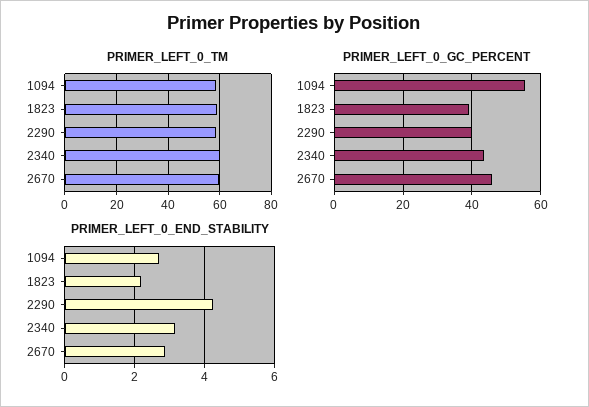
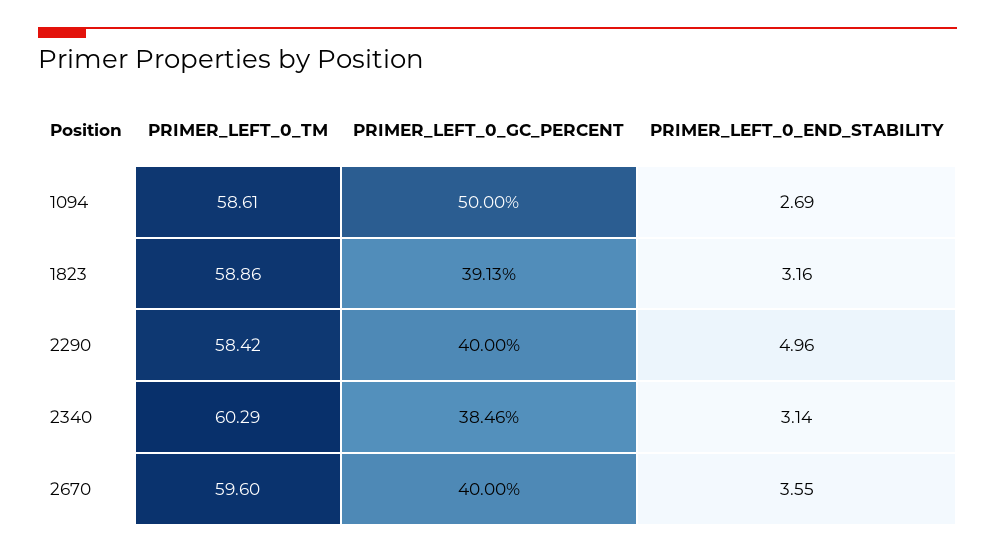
  {
    "PRIMER_LEFT_0_TM": {
      "1094": 58.61,
      "1823": 58.86,
      "2290": 58.42,
      "2340": 60.29,
      "2670": 59.6
    },
    "PRIMER_LEFT_0_GC_PERCENT": {
-     "1094": 56,
+     "1094": 50,
      "1823": 39.13,
      "2290": 40,
-     "2340": 44,
+     "2340": 38.46,
-     "2670": 46
+     "2670": 40
    },
    "PRIMER_LEFT_0_END_STABILITY": {
      "1094": 2.69,
-     "1823": 2.2,
+     "1823": 3.16,
-     "2290": 4.2,
+     "2290": 4.96,
      "2340": 3.14,
-     "2670": 2.8
+     "2670": 3.55
    }
  }

